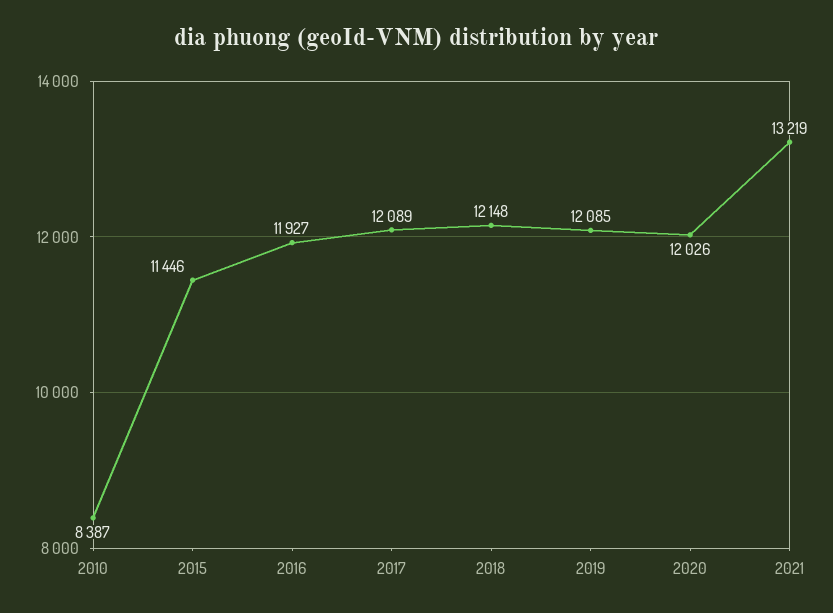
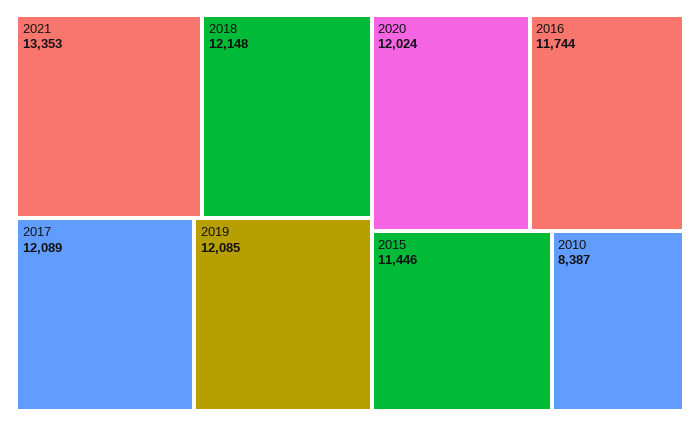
  {
    "2010": 8387,
    "2015": 11446,
-   "2016": 11927,
+   "2016": 11744,
    "2017": 12089,
    "2018": 12148,
    "2019": 12085,
-   "2020": 12026,
+   "2020": 12024,
-   "2021": 13219
+   "2021": 13353
  }

